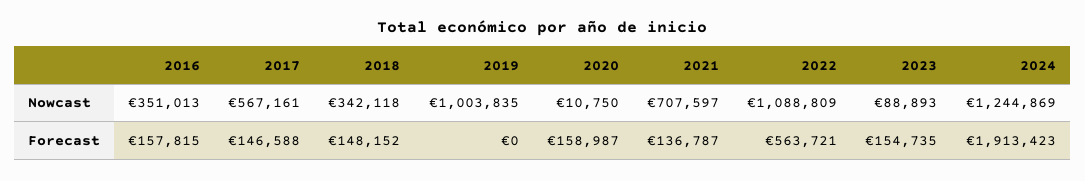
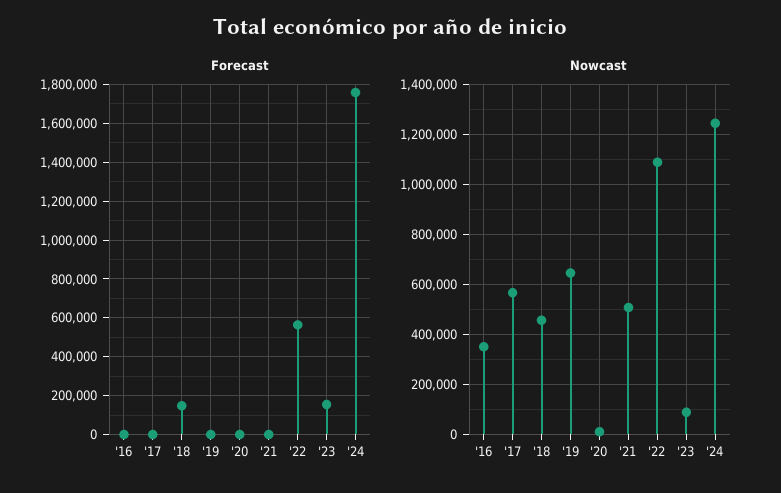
  {
    "Nowcast": {
      "2016": 351013,
      "2017": 567161,
-     "2018": 342118,
+     "2018": 450000,
-     "2019": 1003835,
+     "2019": 650000,
      "2020": 10750,
-     "2021": 707597,
+     "2021": 500000,
      "2022": 1088809,
      "2023": 88893,
      "2024": 1244869
    },
    "Forecast": {
-     "2016": 157815,
+     "2016": 0,
-     "2017": 146588,
+     "2017": 0,
      "2018": 148152,
      "2019": 0,
-     "2020": 158987,
+     "2020": 0,
-     "2021": 136787,
+     "2021": 0,
      "2022": 563721,
      "2023": 154735,
-     "2024": 1913423
+     "2024": 1750000
    }
  }

